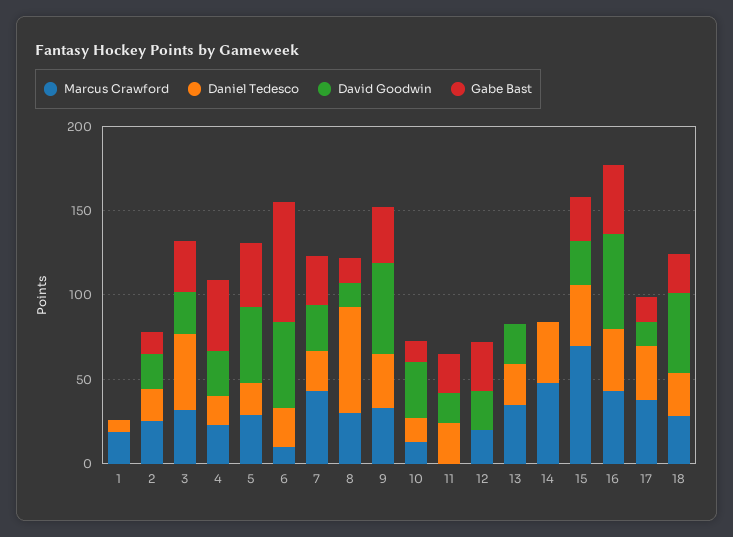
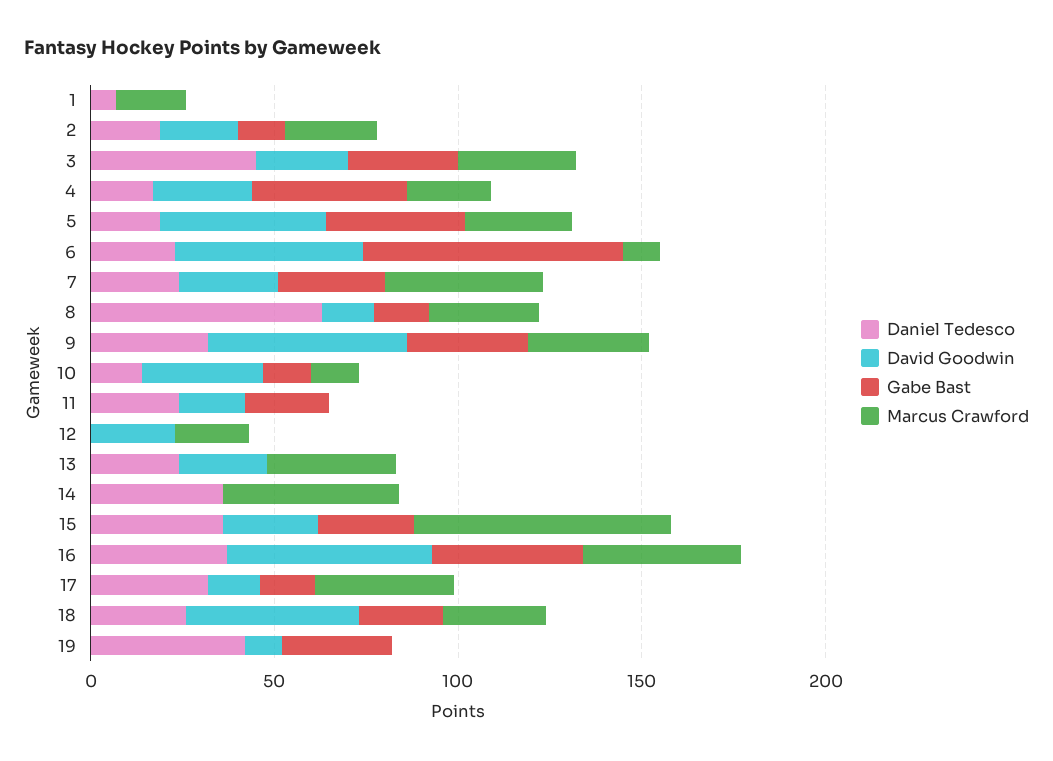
  {
    "Marcus Crawford": {
      "1": 20,
      "2": 30,
      "3": 30,
      "4": 20,
      "5": 30,
      "6": 10,
      "7": 40,
      "8": 30,
      "9": 30,
      "10": 10,
      "11": 0,
      "12": 20,
      "13": 40,
      "14": 50,
      "15": 70,
      "16": 40,
      "17": 40,
-     "18": 30
+     "18": 30,
+     "19": 0
    },
    "Daniel Tedesco": {
      "1": 10,
      "2": 20,
      "3": 50,
      "4": 20,
      "5": 20,
      "6": 20,
      "7": 20,
      "8": 60,
      "9": 30,
      "10": 10,
      "11": 20,
      "12": 0,
      "13": 20,
      "14": 40,
      "15": 40,
      "16": 40,
      "17": 30,
-     "18": 30
+     "18": 30,
+     "19": 40
    },
    "David Goodwin": {
      "1": 0,
      "2": 20,
      "3": 30,
      "4": 30,
      "5": 50,
      "6": 50,
      "7": 30,
      "8": 10,
      "9": 50,
      "10": 30,
      "11": 20,
      "12": 20,
      "13": 20,
      "14": 0,
      "15": 30,
      "16": 60,
      "17": 10,
-     "18": 50
+     "18": 50,
+     "19": 10
    },
    "Gabe Bast": {
      "1": 0,
      "2": 10,
      "3": 30,
      "4": 40,
      "5": 40,
      "6": 70,
      "7": 30,
      "8": 20,
      "9": 30,
      "10": 10,
      "11": 20,
-     "12": 30,
+     "12": 0,
      "13": 0,
      "14": 0,
      "15": 30,
      "16": 40,
      "17": 20,
-     "18": 20
+     "18": 20,
+     "19": 30
    }
  }

